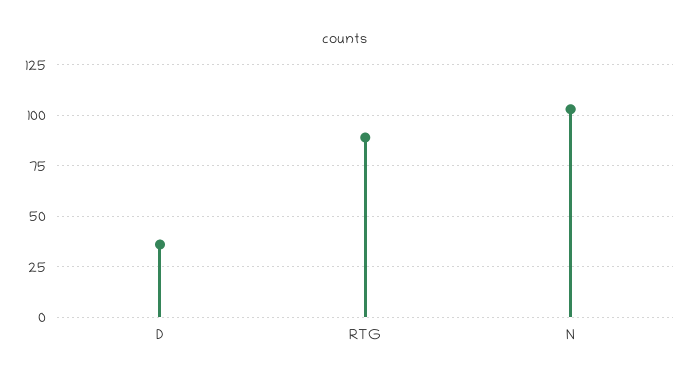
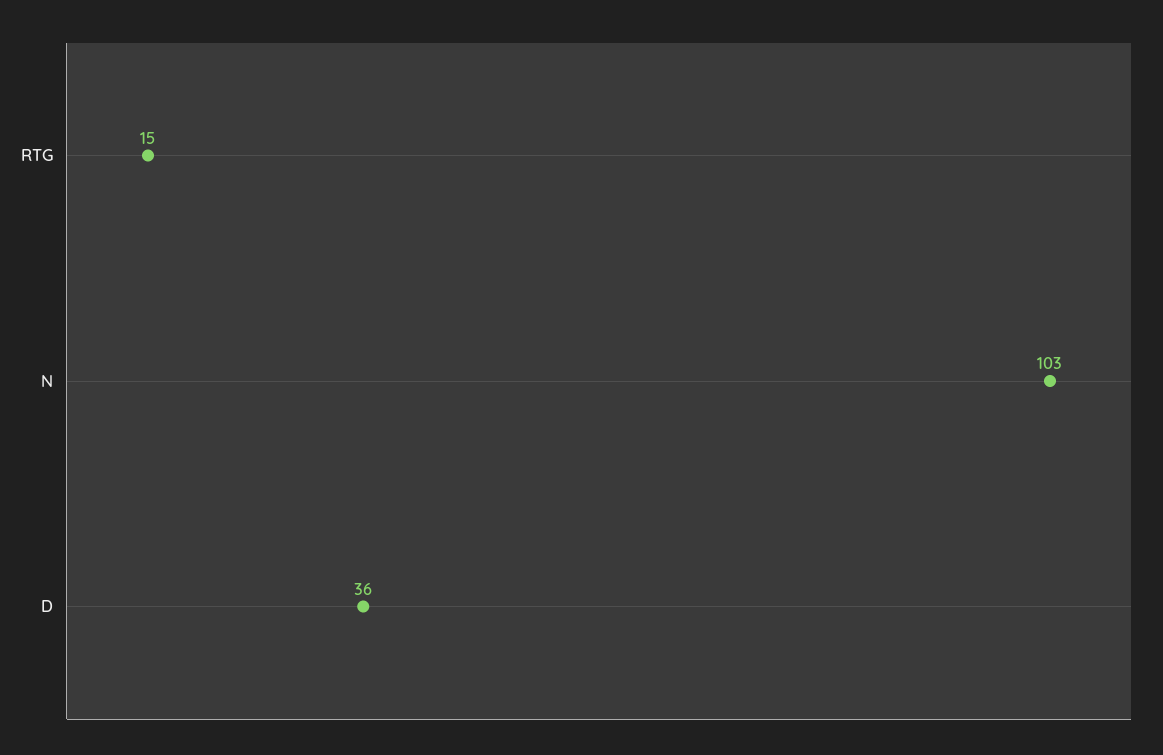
  {
    "D": 36,
-   "RTG": 90,
+   "RTG": 15,
    "N": 103
  }

